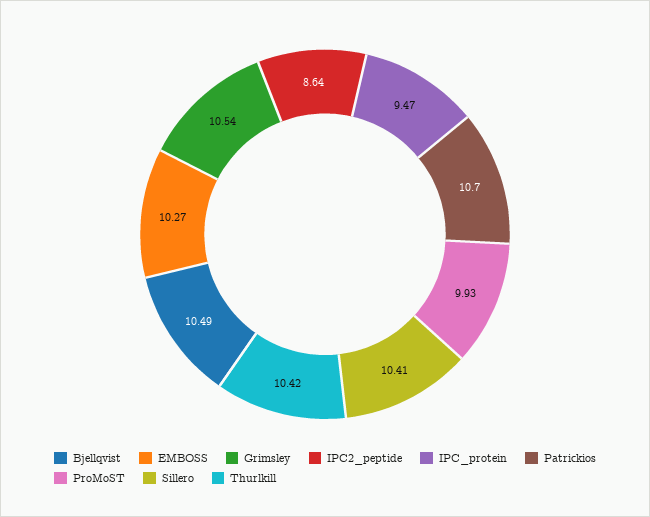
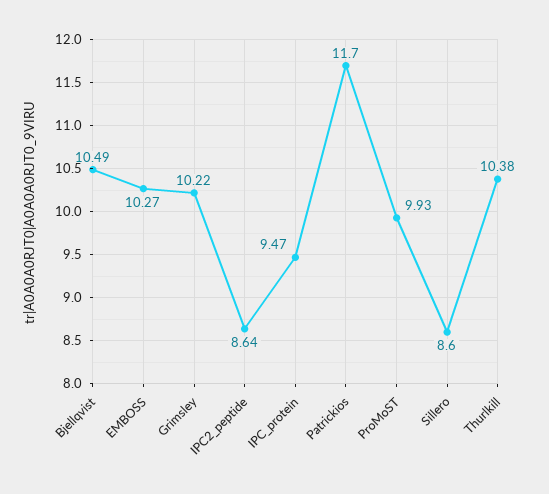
  {
    "Bjellqvist": 10.49,
    "EMBOSS": 10.27,
-   "Grimsley": 10.54,
+   "Grimsley": 10.22,
    "IPC2_peptide": 8.64,
    "IPC_protein": 9.47,
-   "Patrickios": 10.7,
+   "Patrickios": 11.7,
    "ProMoST": 9.93,
-   "Sillero": 10.41,
+   "Sillero": 8.6,
-   "Thurlkill": 10.42
+   "Thurlkill": 10.38
  }

